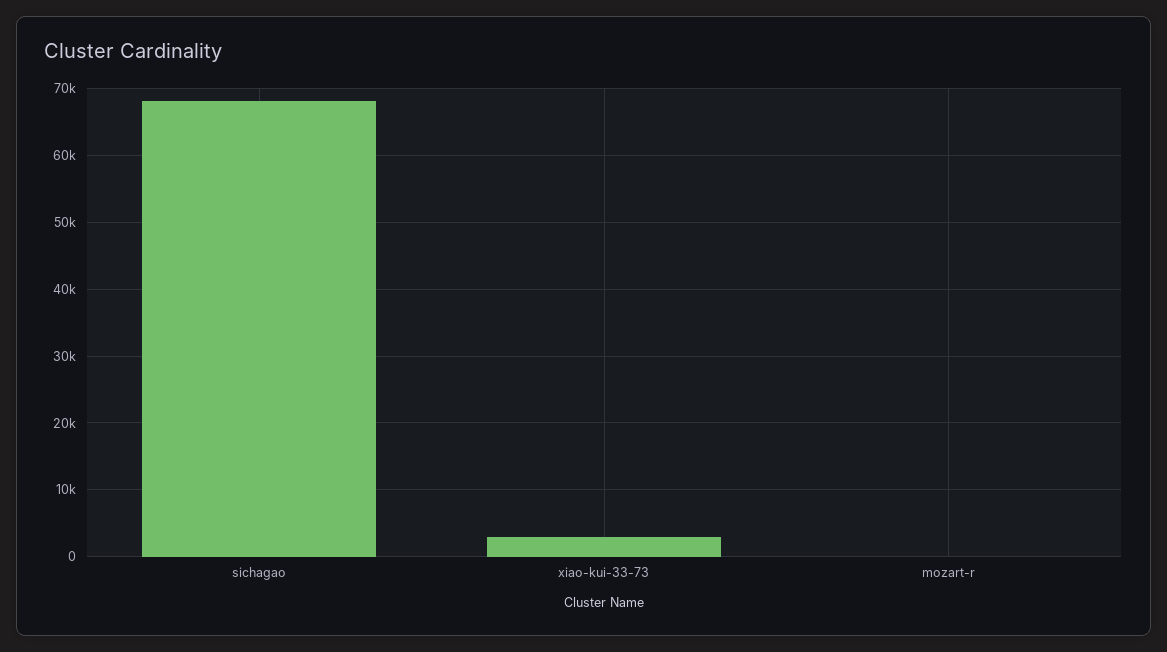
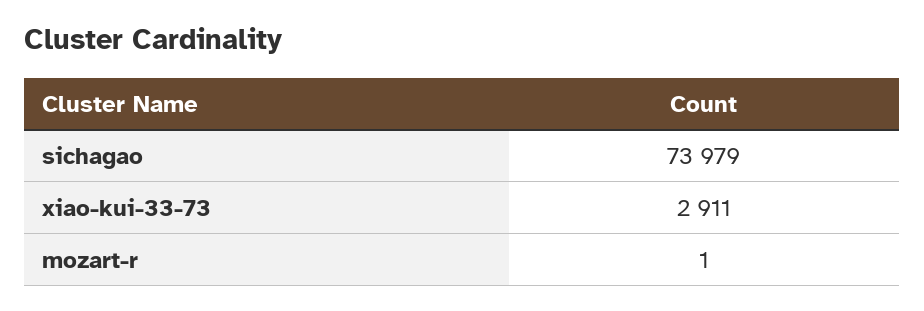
  {
-   "sichagao": 68000,
+   "sichagao": 73979,
    "xiao-kui-33-73": 2911,
    "mozart-r": 1
  }

